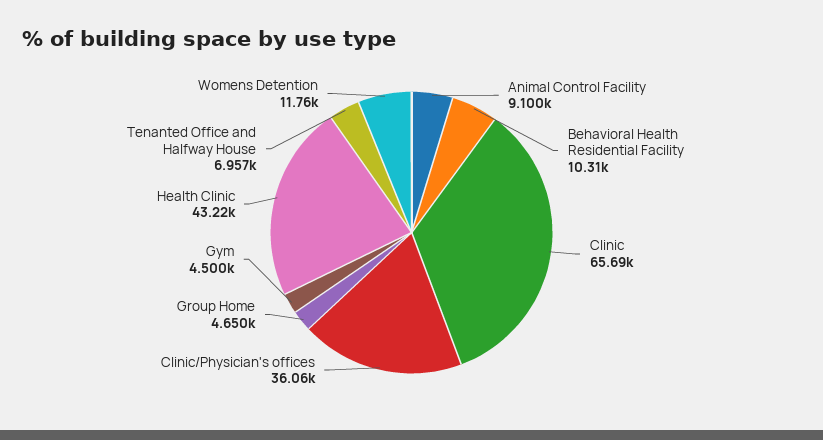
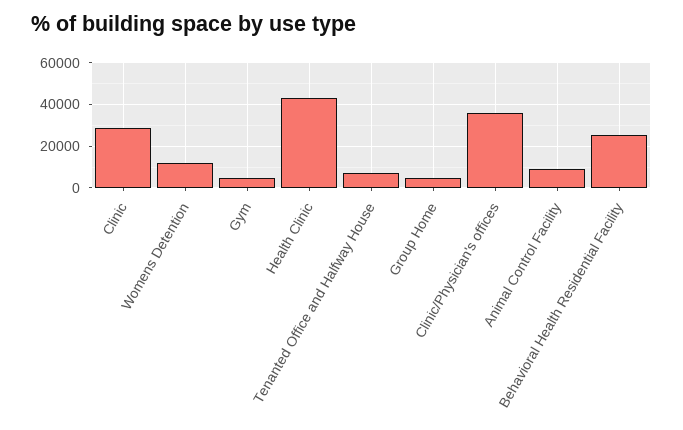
  {
    "Animal Control Facility": 9100,
-   "Behavioral Health Residential Facility": 10310,
+   "Behavioral Health Residential Facility": 25000,
-   "Clinic": 65690,
+   "Clinic": 30000,
    "Clinic/Physician's offices": 36060,
    "Group Home": 4650,
    "Gym": 4500,
    "Health Clinic": 43220,
    "Tenanted Office and Halfway House": 6957,
    "Womens Detention": 11760
  }

